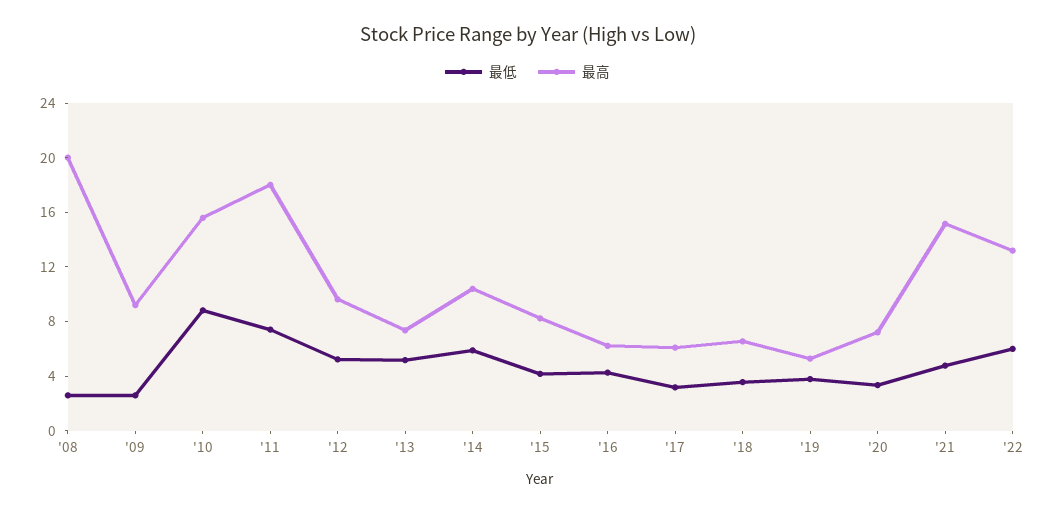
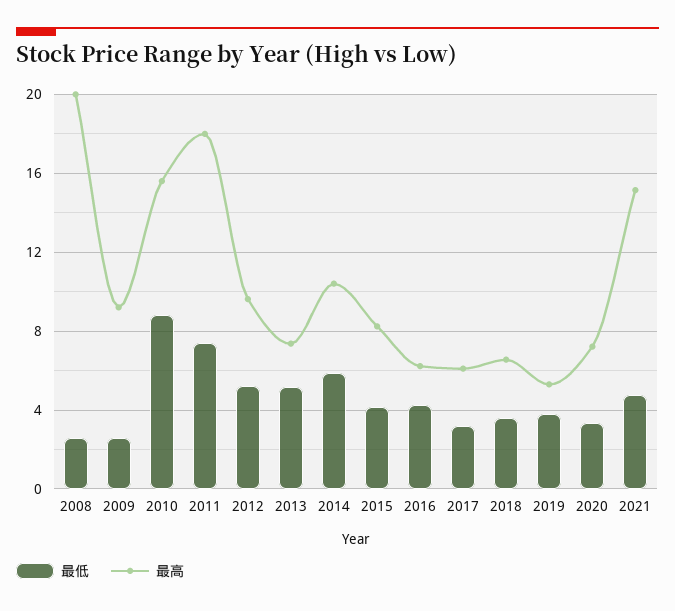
  {
    "最低": {
      "'08": 2.5,
      "'09": 2.5,
      "'10": 9,
      "'11": 7.5,
      "'12": 5,
      "'13": 5,
      "'14": 6,
      "'15": 4,
      "'16": 4.5,
      "'17": 3,
      "'18": 3.5,
      "'19": 4,
      "'20": 3.5,
-     "'21": 5,
+     "'21": 5
-     "'22": 6
    },
    "最高": {
      "'08": 20,
      "'09": 9,
      "'10": 15.5,
      "'11": 18,
      "'12": 9.5,
      "'13": 7.5,
      "'14": 10.5,
      "'15": 8,
      "'16": 6,
      "'17": 6,
      "'18": 6.5,
      "'19": 5.5,
      "'20": 7,
-     "'21": 15,
+     "'21": 15
-     "'22": 13
    }
  }

